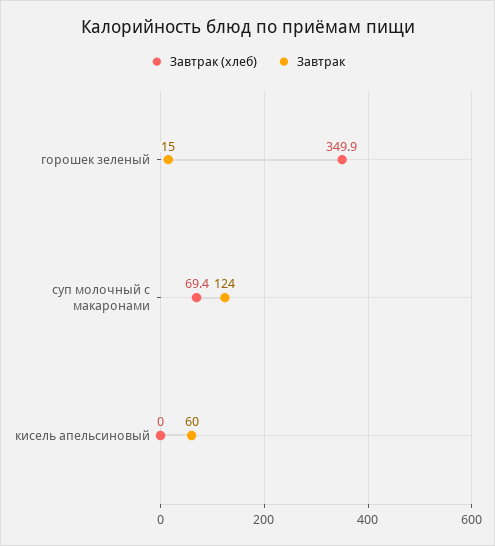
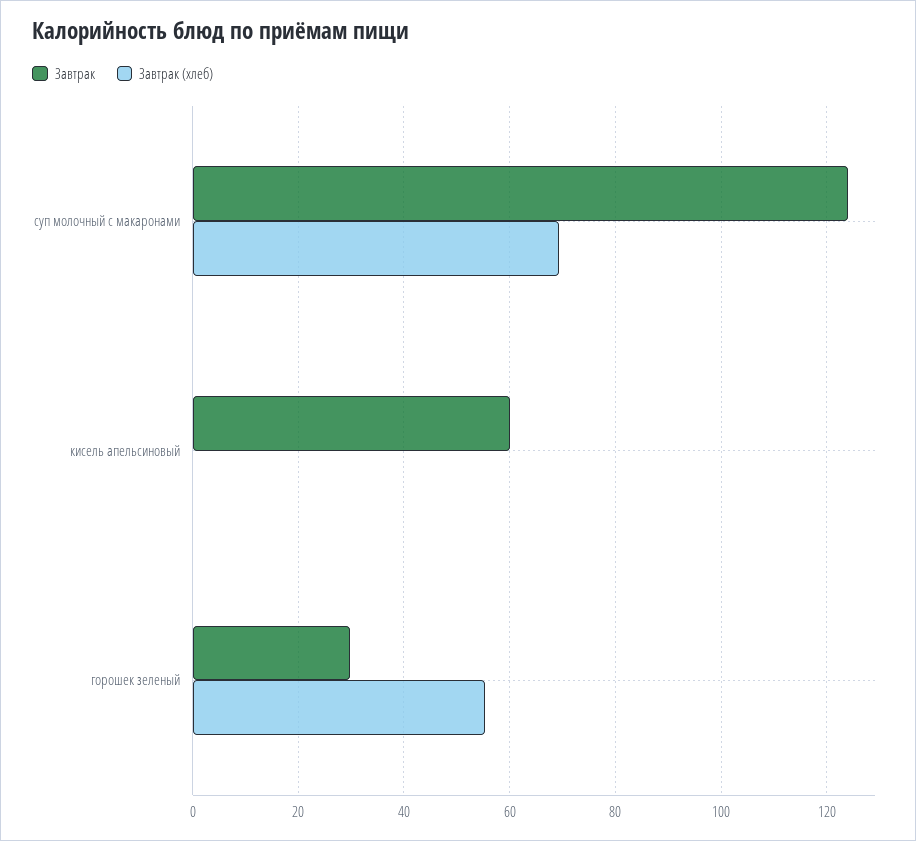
  {
    "Завтрак (хлеб)": {
-     "горошек зеленый": 349.9,
+     "горошек зеленый": 56,
      "суп молочный с макаронами": 69.4,
      "кисель апельсиновый": 0
    },
    "Завтрак": {
-     "горошек зеленый": 15,
+     "горошек зеленый": 30,
      "суп молочный с макаронами": 124,
      "кисель апельсиновый": 60
    }
  }

